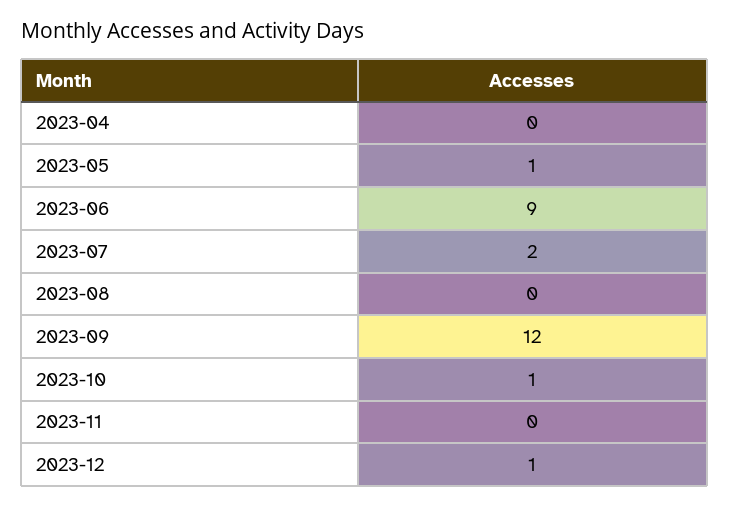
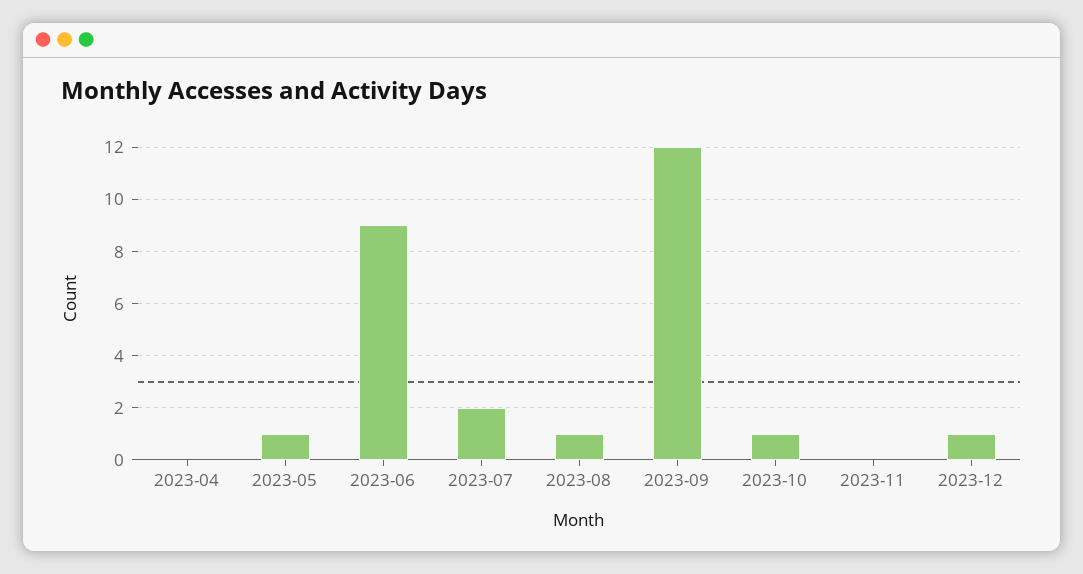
  {
    "2023-04": 0,
    "2023-05": 1,
    "2023-06": 9,
    "2023-07": 2,
-   "2023-08": 0,
+   "2023-08": 1,
    "2023-09": 12,
    "2023-10": 1,
    "2023-11": 0,
    "2023-12": 1
  }

